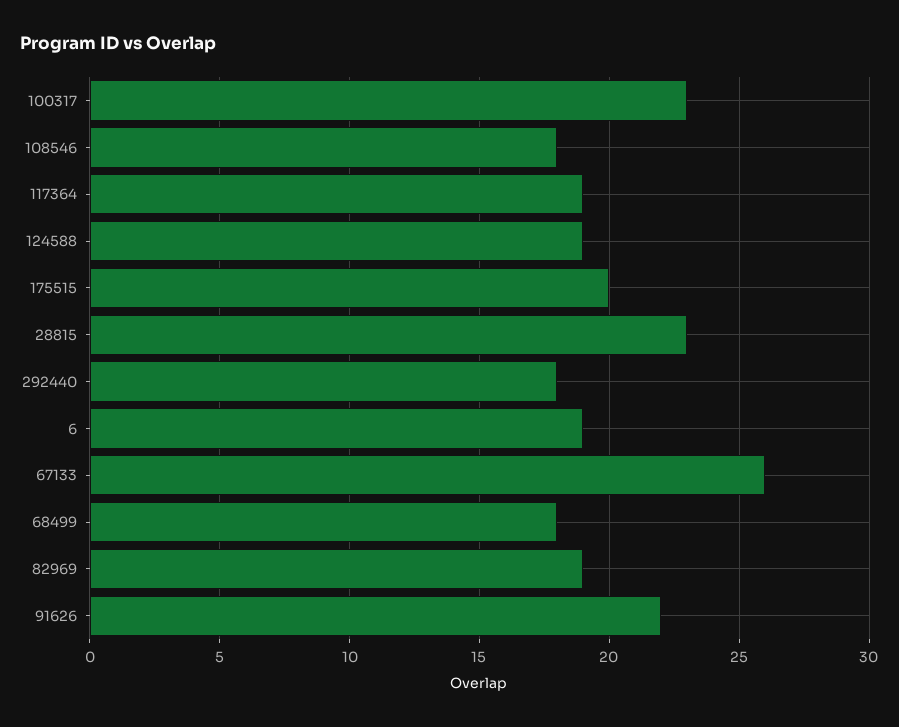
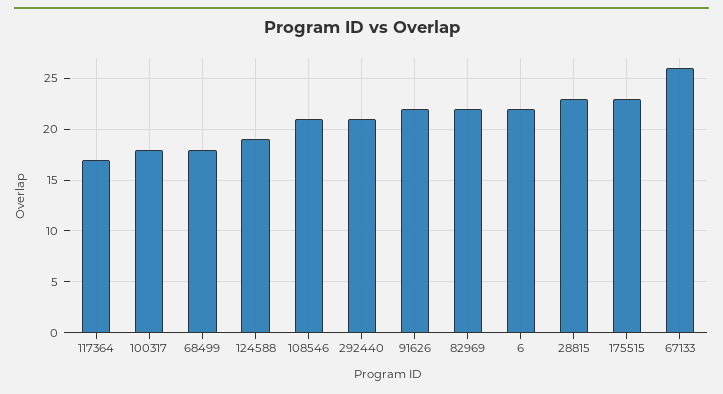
  {
-   "100317": 23,
+   "100317": 18,
-   "108546": 18,
+   "108546": 21,
-   "117364": 19,
+   "117364": 17,
    "124588": 19,
-   "175515": 20,
+   "175515": 23,
    "28815": 23,
-   "292440": 18,
+   "292440": 21,
-   "6": 19,
+   "6": 22,
    "67133": 26,
    "68499": 18,
-   "82969": 19,
+   "82969": 22,
    "91626": 22
  }

